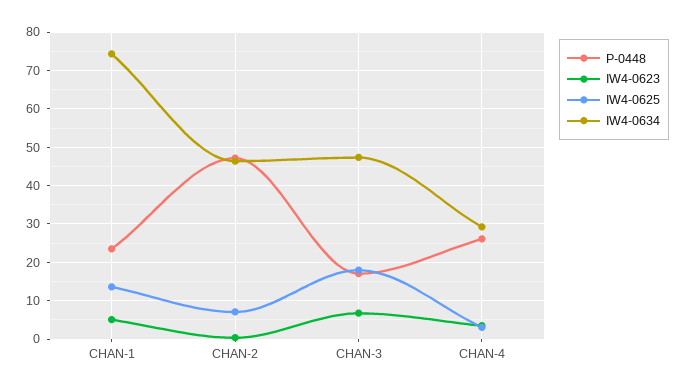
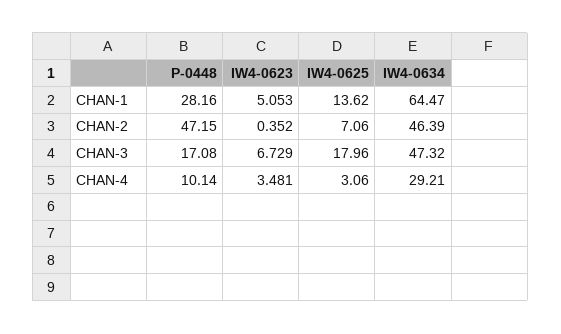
  {
    "P-0448": {
-     "CHAN-1": 24,
+     "CHAN-1": 28.16,
      "CHAN-2": 47.15,
      "CHAN-3": 17.08,
-     "CHAN-4": 26
+     "CHAN-4": 10.14
    },
    "IW4-0623": {
      "CHAN-1": 5.053,
      "CHAN-2": 0.352,
      "CHAN-3": 6.729,
      "CHAN-4": 3.481
    },
    "IW4-0625": {
      "CHAN-1": 13.62,
      "CHAN-2": 7.06,
      "CHAN-3": 17.96,
      "CHAN-4": 3.06
    },
    "IW4-0634": {
-     "CHAN-1": 74,
+     "CHAN-1": 64.47,
      "CHAN-2": 46.39,
      "CHAN-3": 47.32,
      "CHAN-4": 29.21
    }
  }

